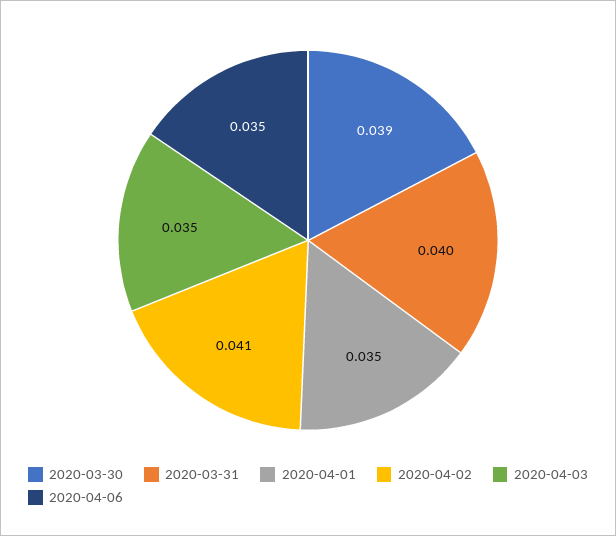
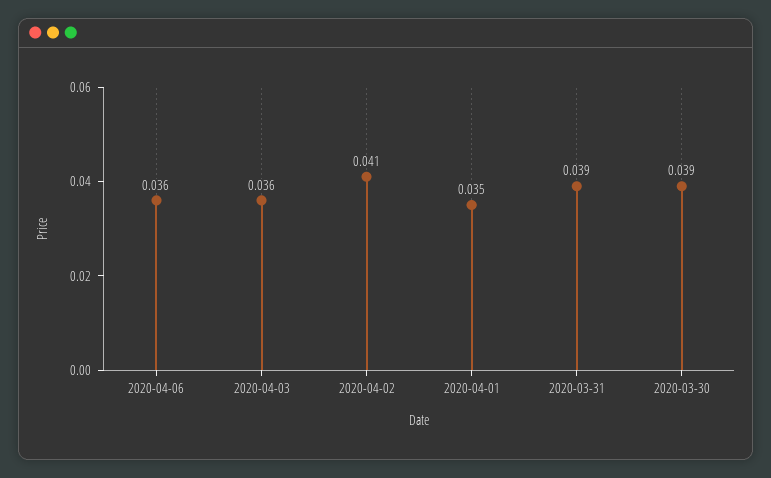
  {
    "2020-03-30": 0.039,
-   "2020-03-31": 0.04,
+   "2020-03-31": 0.039,
    "2020-04-01": 0.035,
    "2020-04-02": 0.041,
-   "2020-04-03": 0.035,
+   "2020-04-03": 0.036,
-   "2020-04-06": 0.035
+   "2020-04-06": 0.036
  }

